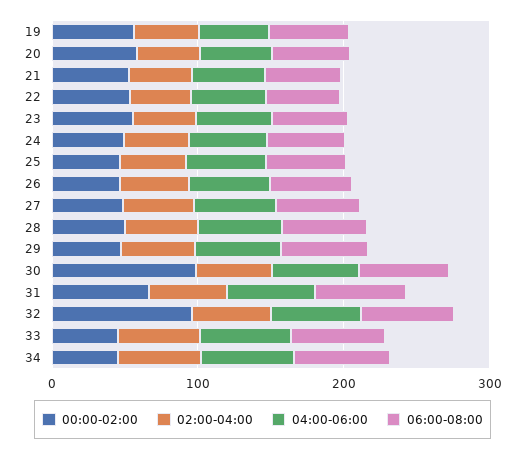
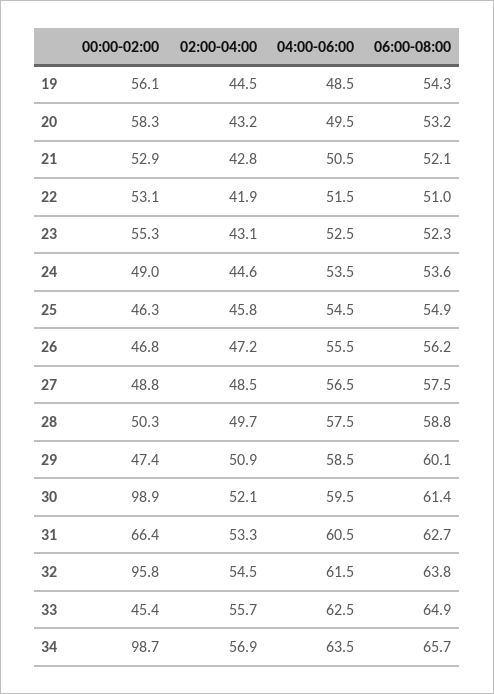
  {
    "00:00-02:00": {
      "19": 56.1,
      "20": 58.3,
      "21": 52.9,
      "22": 53.1,
      "23": 55.3,
      "24": 49,
      "25": 46.3,
      "26": 46.8,
      "27": 48.8,
      "28": 50.3,
      "29": 47.4,
      "30": 98.9,
      "31": 66.4,
      "32": 95.8,
      "33": 45.4,
-     "34": 40
+     "34": 98.7
    },
    "02:00-04:00": {
      "19": 44.5,
      "20": 43.2,
      "21": 42.8,
      "22": 41.9,
      "23": 43.1,
      "24": 44.6,
      "25": 45.8,
      "26": 47.2,
      "27": 48.5,
      "28": 49.7,
      "29": 50.9,
      "30": 52.1,
      "31": 53.3,
      "32": 54.5,
      "33": 55.7,
      "34": 56.9
    },
    "04:00-06:00": {
      "19": 48.5,
      "20": 49.5,
      "21": 50.5,
      "22": 51.5,
      "23": 52.5,
      "24": 53.5,
      "25": 54.5,
      "26": 55.5,
      "27": 56.5,
      "28": 57.5,
      "29": 58.5,
      "30": 59.5,
      "31": 60.5,
      "32": 61.5,
      "33": 62.5,
      "34": 63.5
    },
    "06:00-08:00": {
      "19": 54.3,
      "20": 53.2,
      "21": 52.1,
      "22": 51,
      "23": 52.3,
      "24": 53.6,
      "25": 54.9,
      "26": 56.2,
      "27": 57.5,
      "28": 58.8,
      "29": 60.1,
      "30": 61.4,
      "31": 62.7,
      "32": 63.8,
      "33": 64.9,
      "34": 65.7
    }
  }

